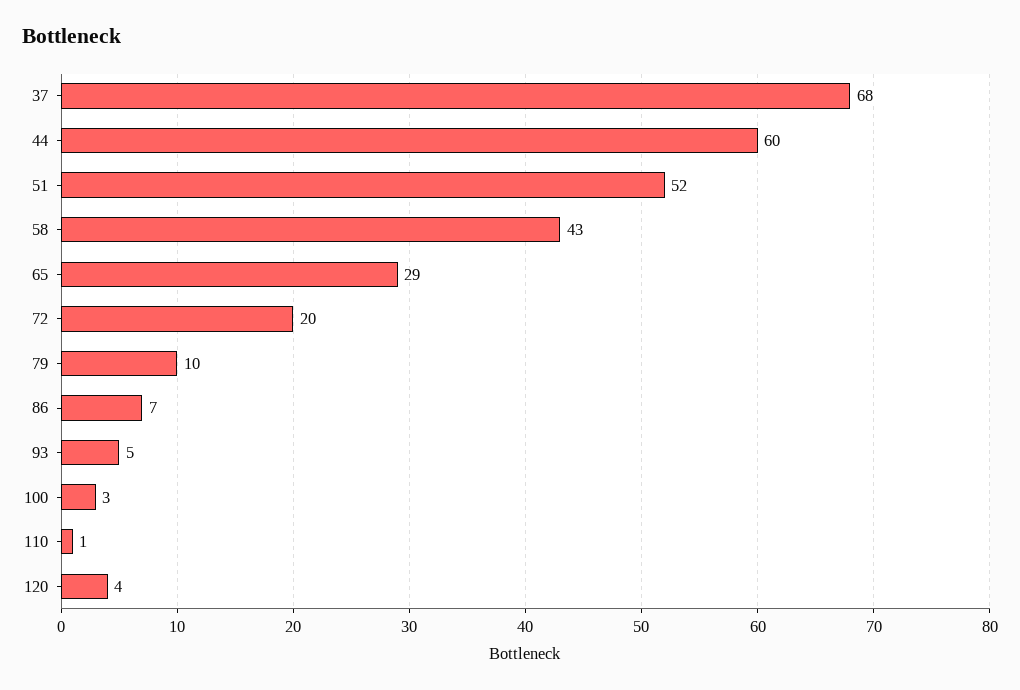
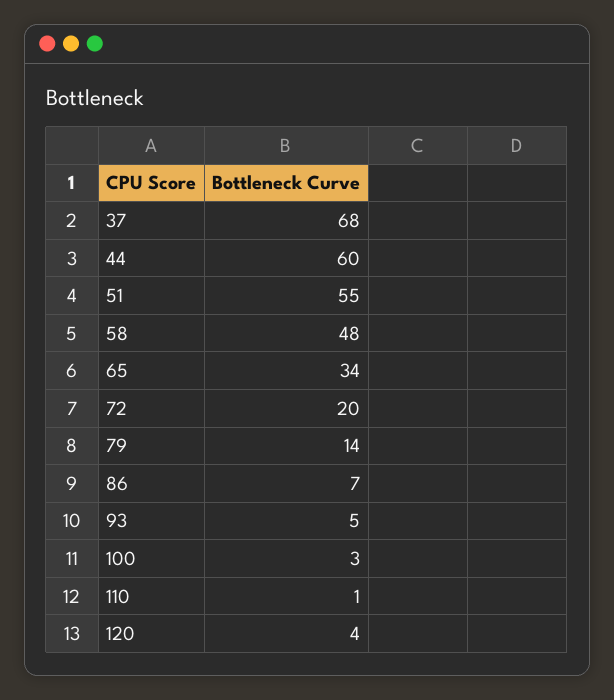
  {
    "37": 68,
    "44": 60,
-   "51": 52,
+   "51": 55,
-   "58": 43,
+   "58": 48,
-   "65": 29,
+   "65": 34,
    "72": 20,
-   "79": 10,
+   "79": 14,
    "86": 7,
    "93": 5,
    "100": 3,
    "110": 1,
    "120": 4
  }

